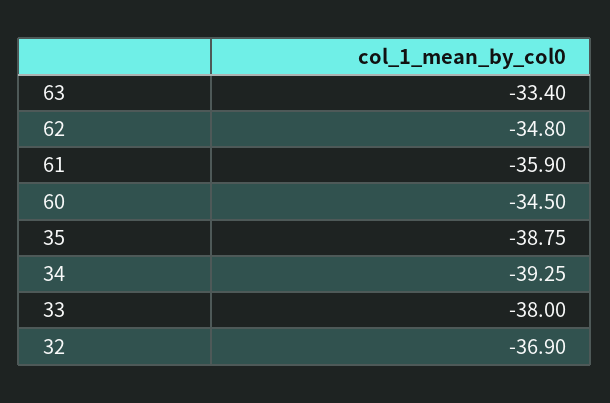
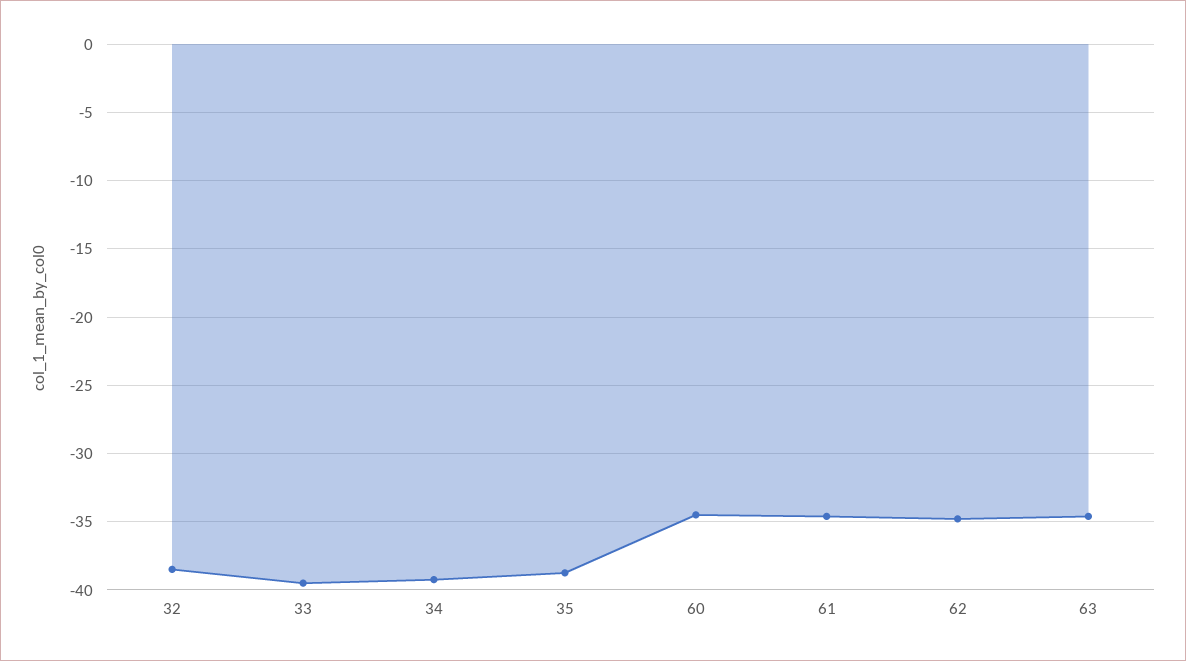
  {
-   "63": -33.4,
+   "63": -34.5,
    "62": -34.8,
-   "61": -35.9,
+   "61": -34.5,
    "60": -34.5,
    "35": -38.75,
    "34": -39.25,
-   "33": -38,
+   "33": -39.5,
-   "32": -36.9
+   "32": -38.5
  }

